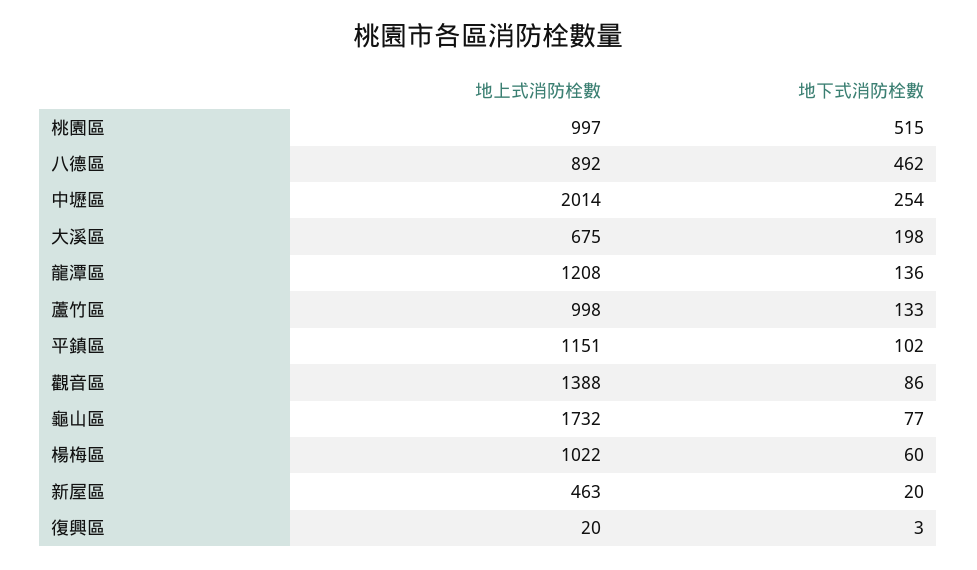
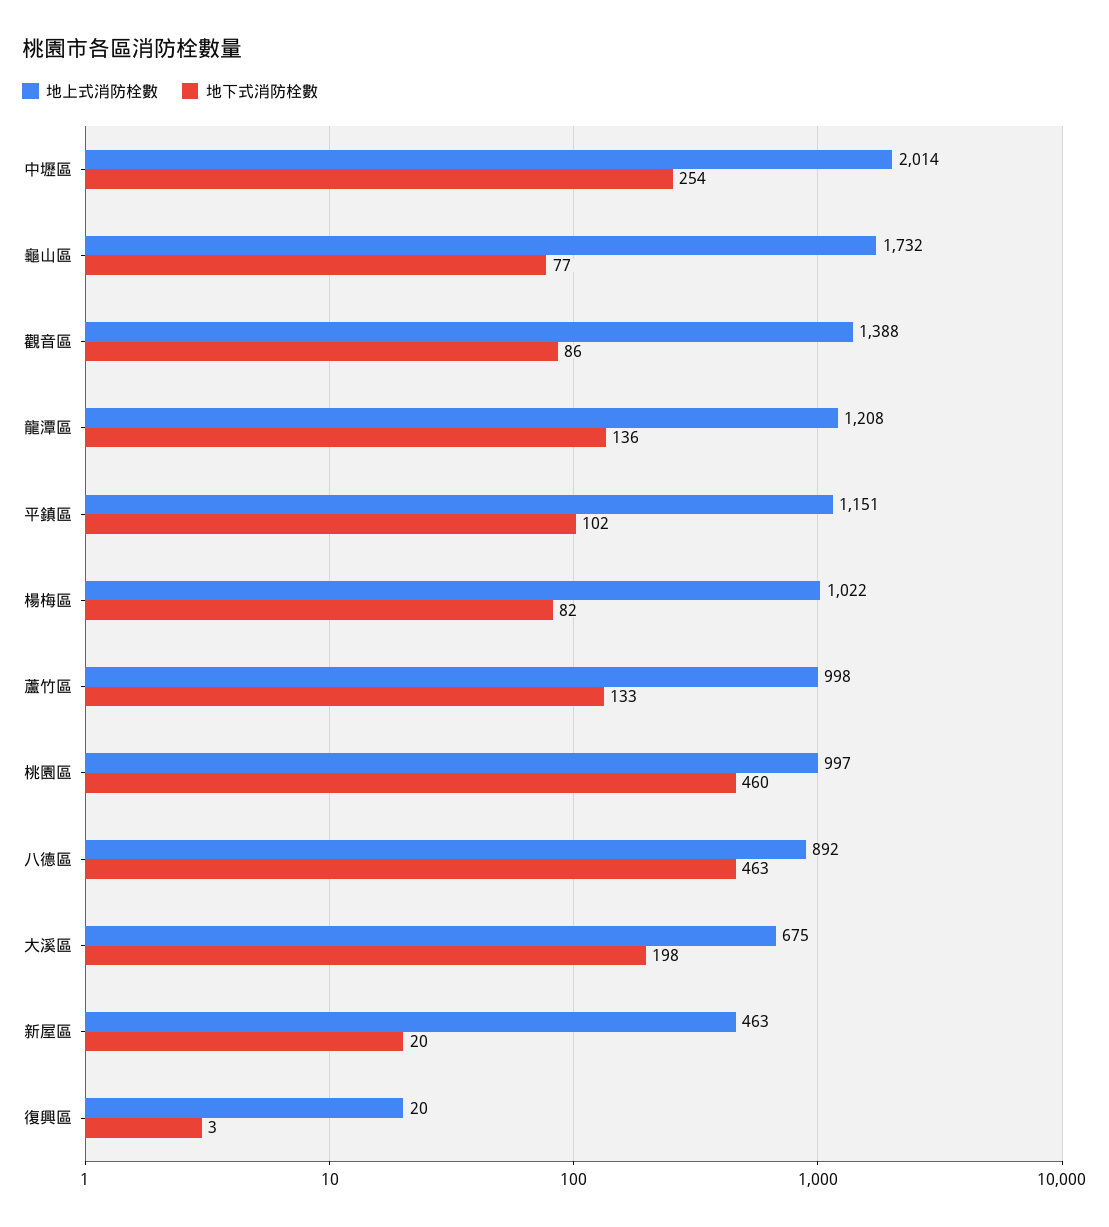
  {
    "地上式消防栓數": {
      "桃園區": 997,
      "八德區": 892,
      "中壢區": 2014,
      "大溪區": 675,
      "龍潭區": 1208,
      "蘆竹區": 998,
      "平鎮區": 1151,
      "觀音區": 1388,
      "龜山區": 1732,
      "楊梅區": 1022,
      "新屋區": 463,
      "復興區": 20
    },
    "地下式消防栓數": {
-     "桃園區": 515,
+     "桃園區": 460,
-     "八德區": 462,
+     "八德區": 463,
      "中壢區": 254,
      "大溪區": 198,
      "龍潭區": 136,
      "蘆竹區": 133,
      "平鎮區": 102,
      "觀音區": 86,
      "龜山區": 77,
-     "楊梅區": 60,
+     "楊梅區": 82,
      "新屋區": 20,
      "復興區": 3
    }
  }

